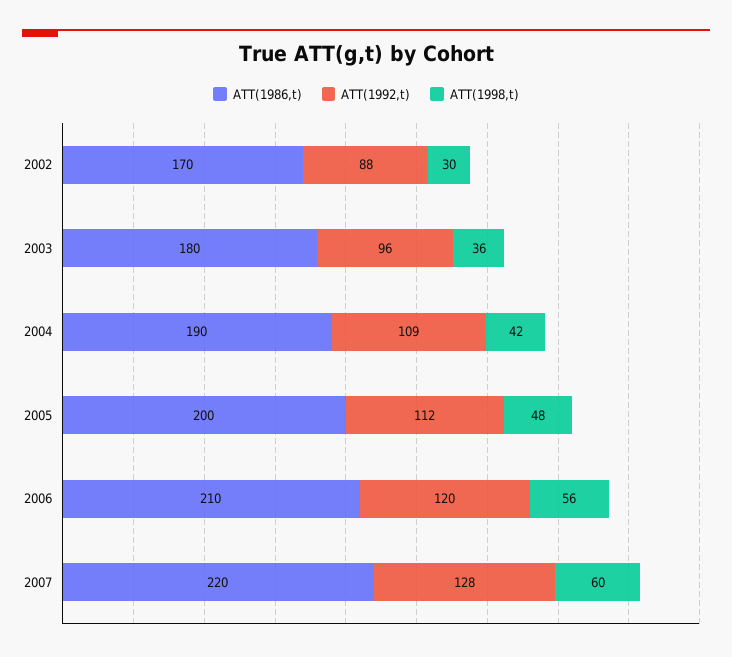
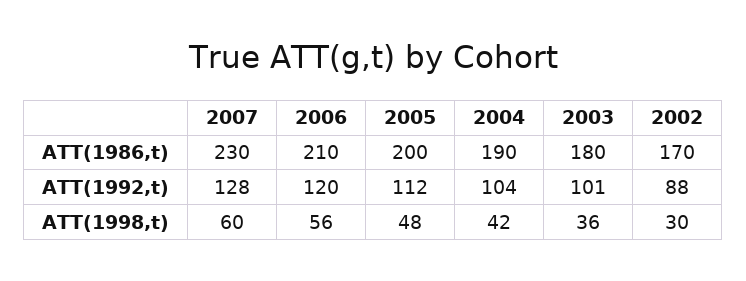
  {
    "ATT(1986,t)": {
      "2002": 170,
      "2003": 180,
      "2004": 190,
      "2005": 200,
      "2006": 210,
-     "2007": 220
+     "2007": 230
    },
    "ATT(1992,t)": {
      "2002": 88,
-     "2003": 96,
+     "2003": 101,
-     "2004": 109,
+     "2004": 104,
      "2005": 112,
      "2006": 120,
      "2007": 128
    },
    "ATT(1998,t)": {
      "2002": 30,
      "2003": 36,
      "2004": 42,
      "2005": 48,
      "2006": 56,
      "2007": 60
    }
  }

